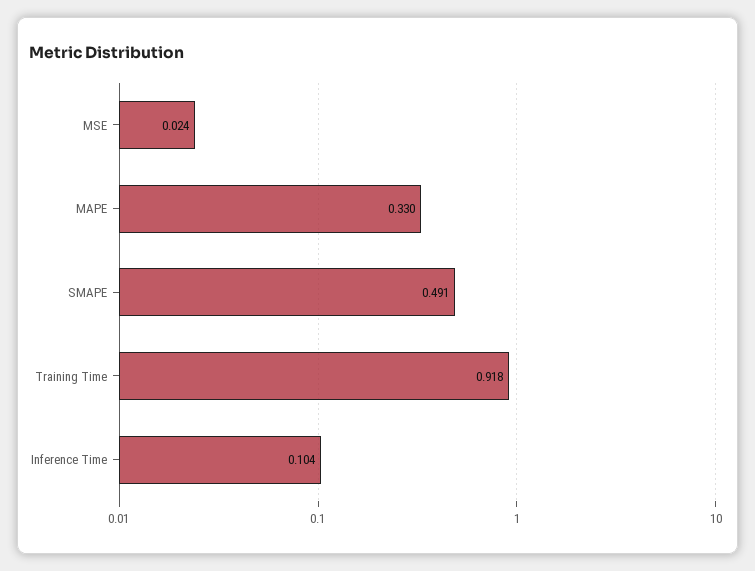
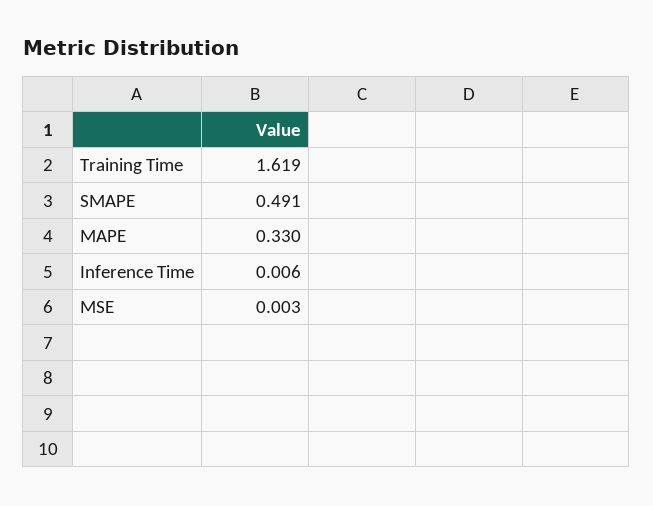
  {
-   "MSE": 0.024,
+   "MSE": 0.003,
    "MAPE": 0.33,
    "SMAPE": 0.491,
-   "Training Time": 0.918,
+   "Training Time": 1.619,
-   "Inference Time": 0.104
+   "Inference Time": 0.006
  }

